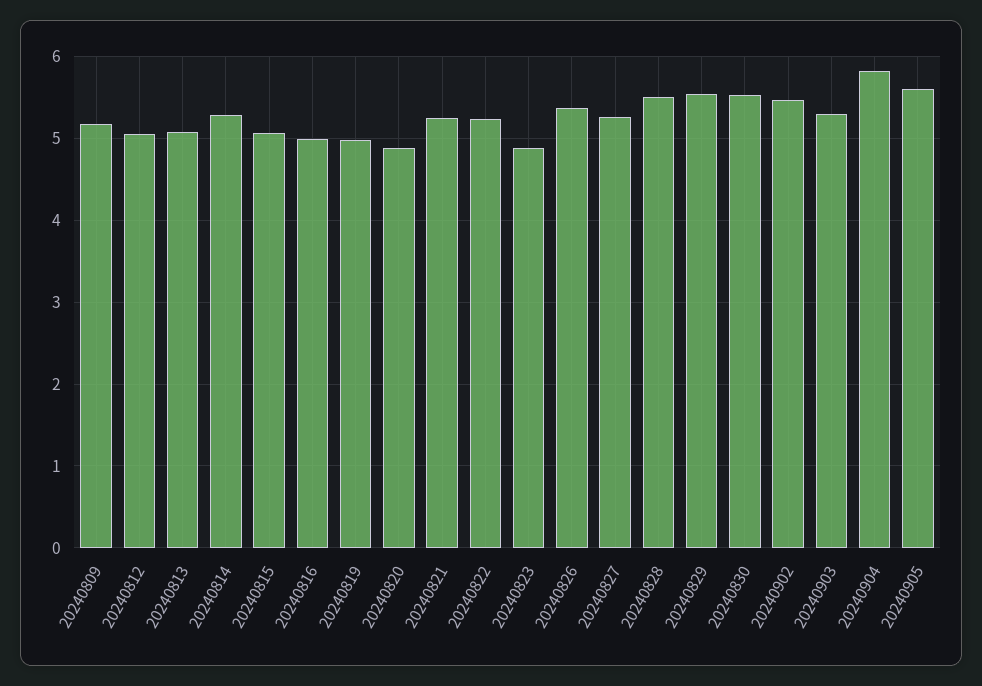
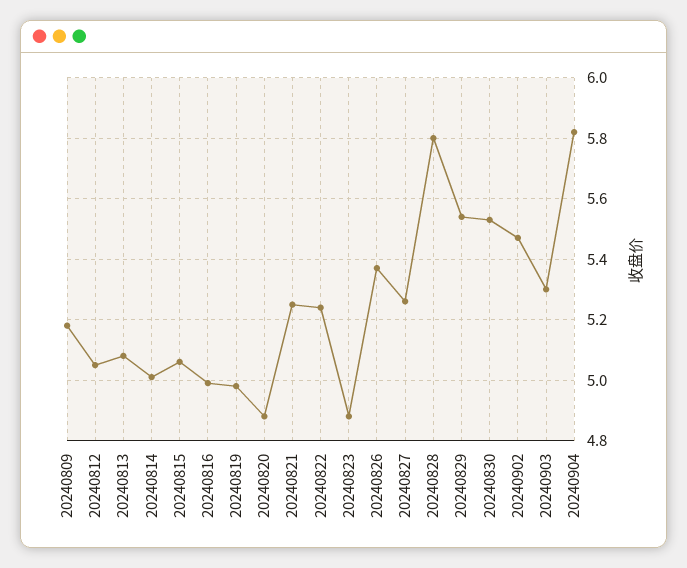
  {
    "20240809": 5.2,
    "20240812": 5.05,
    "20240813": 5.1,
-   "20240814": 5.3,
+   "20240814": 5,
    "20240815": 5.05,
    "20240816": 5,
    "20240819": 5,
    "20240820": 4.9,
    "20240821": 5.25,
    "20240822": 5.25,
    "20240823": 4.9,
    "20240826": 5.35,
    "20240827": 5.25,
-   "20240828": 5.5,
+   "20240828": 5.8,
    "20240829": 5.55,
    "20240830": 5.55,
    "20240902": 5.45,
    "20240903": 5.3,
-   "20240904": 5.8,
+   "20240904": 5.8
-   "20240905": 5.6
  }

